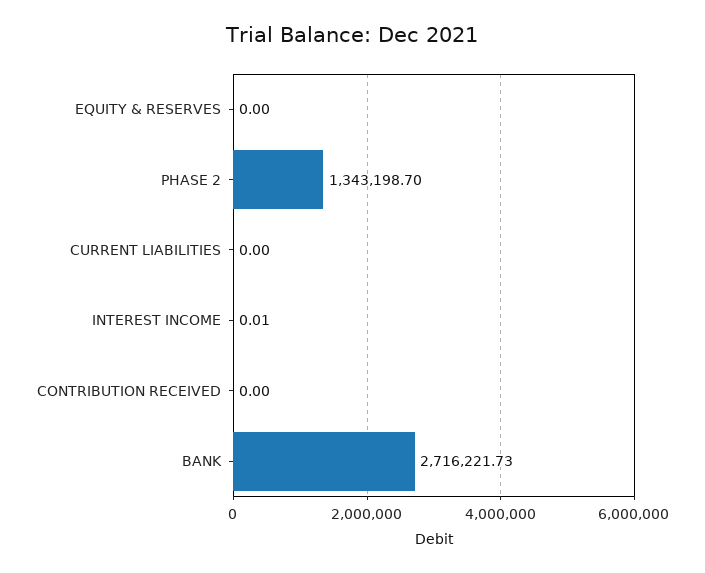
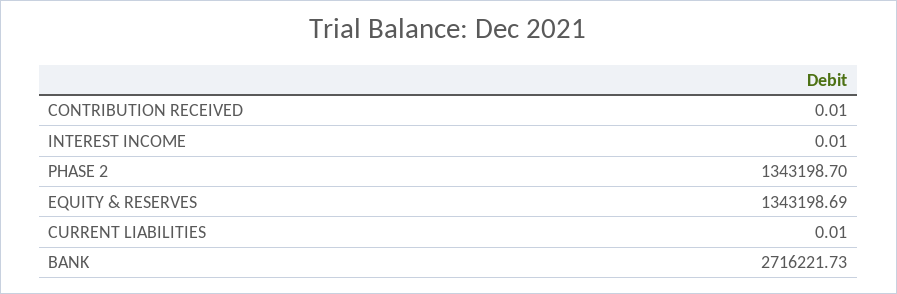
  {
-   "EQUITY & RESERVES": 0,
+   "EQUITY & RESERVES": 1343198.69,
    "PHASE 2": 1343198.7,
-   "CURRENT LIABILITIES": 0,
+   "CURRENT LIABILITIES": 0.01,
    "INTEREST INCOME": 0.01,
-   "CONTRIBUTION RECEIVED": 0,
+   "CONTRIBUTION RECEIVED": 0.01,
    "BANK": 2716221.73
  }

